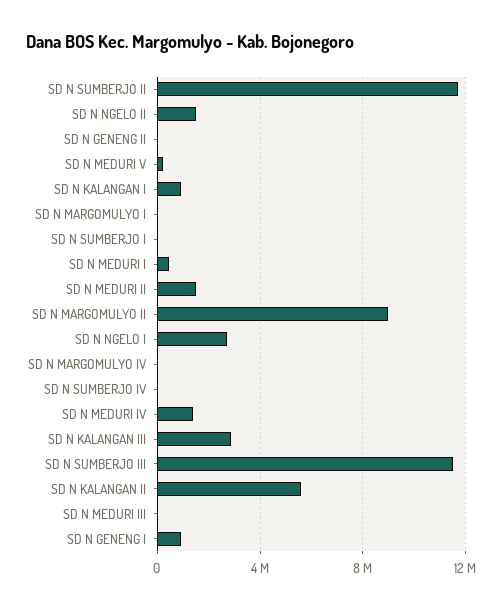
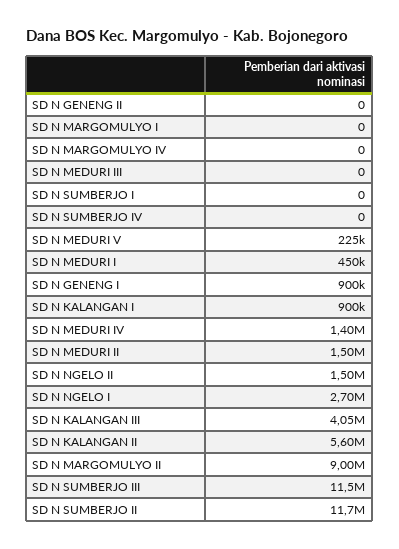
  {
    "SD N SUMBERJO II": 11700000,
    "SD N NGELO II": 1500000,
    "SD N GENENG II": 0,
    "SD N MEDURI V": 225000,
    "SD N KALANGAN I": 900000,
    "SD N MARGOMULYO I": 0,
    "SD N SUMBERJO I": 0,
    "SD N MEDURI I": 450000,
    "SD N MEDURI II": 1500000,
    "SD N MARGOMULYO II": 9000000,
    "SD N NGELO I": 2700000,
    "SD N MARGOMULYO IV": 0,
    "SD N SUMBERJO IV": 0,
    "SD N MEDURI IV": 1400000,
-   "SD N KALANGAN III": 3000000,
+   "SD N KALANGAN III": 4050000,
    "SD N SUMBERJO III": 11500000,
    "SD N KALANGAN II": 5600000,
    "SD N MEDURI III": 0,
    "SD N GENENG I": 900000
  }

